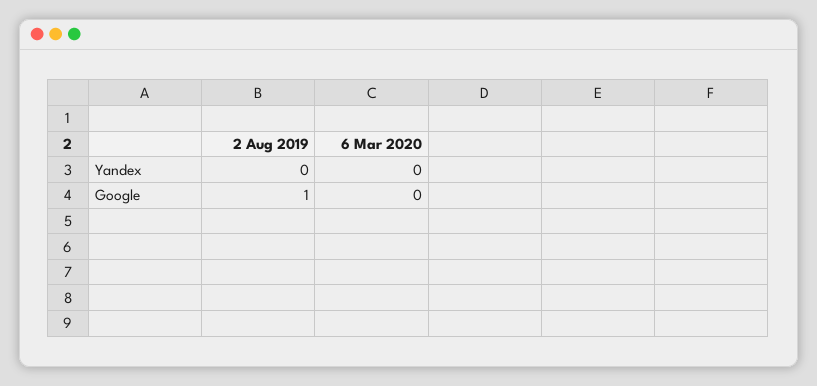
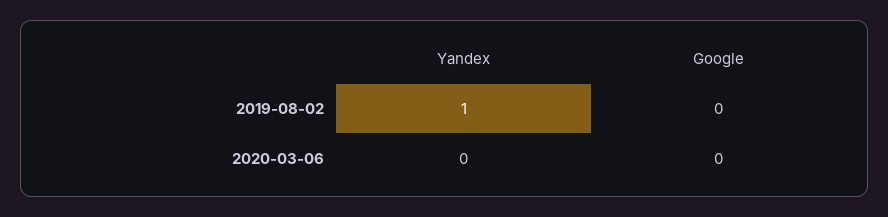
  {
    "2 Aug 2019": {
-     "Yandex": 0,
+     "Yandex": 1,
-     "Google": 1
+     "Google": 0
    },
    "6 Mar 2020": {
      "Yandex": 0,
      "Google": 0
    }
  }

